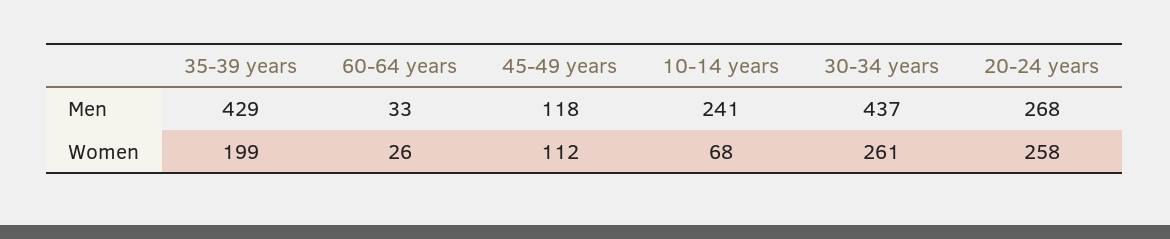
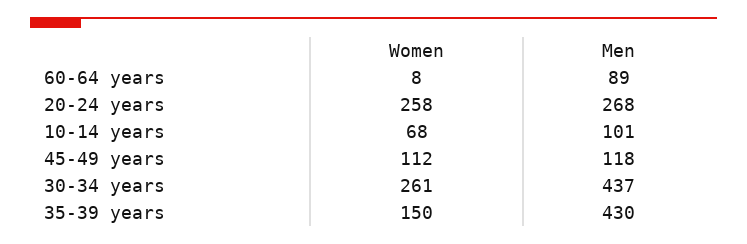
  {
    "35-39 years": {
-     "Men": 429,
+     "Men": 430,
-     "Women": 199
+     "Women": 150
    },
    "60-64 years": {
-     "Men": 33,
+     "Men": 89,
-     "Women": 26
+     "Women": 8
    },
    "45-49 years": {
      "Men": 118,
      "Women": 112
    },
    "10-14 years": {
-     "Men": 241,
+     "Men": 101,
      "Women": 68
    },
    "30-34 years": {
      "Men": 437,
      "Women": 261
    },
    "20-24 years": {
      "Men": 268,
      "Women": 258
    }
  }

